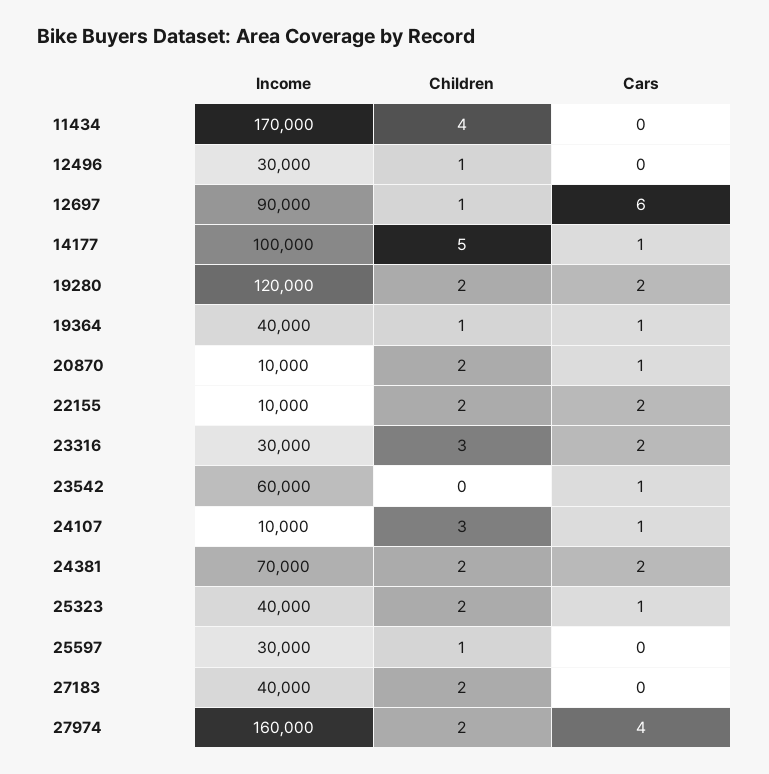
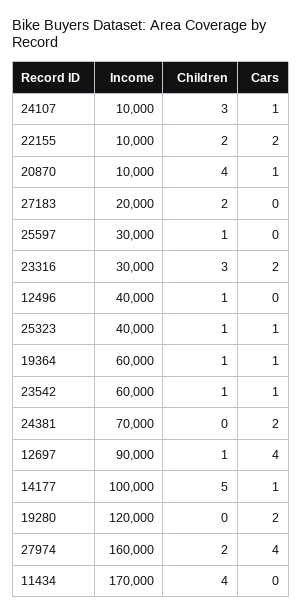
  {
    "Income": {
      "11434": 170000,
-     "12496": 30000,
+     "12496": 40000,
      "12697": 90000,
      "14177": 100000,
      "19280": 120000,
-     "19364": 40000,
+     "19364": 60000,
      "20870": 10000,
      "22155": 10000,
      "23316": 30000,
      "23542": 60000,
      "24107": 10000,
      "24381": 70000,
      "25323": 40000,
      "25597": 30000,
-     "27183": 40000,
+     "27183": 20000,
      "27974": 160000
    },
    "Children": {
      "11434": 4,
      "12496": 1,
      "12697": 1,
      "14177": 5,
-     "19280": 2,
+     "19280": 0,
      "19364": 1,
-     "20870": 2,
+     "20870": 4,
      "22155": 2,
      "23316": 3,
-     "23542": 0,
+     "23542": 1,
      "24107": 3,
-     "24381": 2,
+     "24381": 0,
-     "25323": 2,
+     "25323": 1,
      "25597": 1,
      "27183": 2,
      "27974": 2
    },
    "Cars": {
      "11434": 0,
      "12496": 0,
-     "12697": 6,
+     "12697": 4,
      "14177": 1,
      "19280": 2,
      "19364": 1,
      "20870": 1,
      "22155": 2,
      "23316": 2,
      "23542": 1,
      "24107": 1,
      "24381": 2,
      "25323": 1,
      "25597": 0,
      "27183": 0,
      "27974": 4
    }
  }

